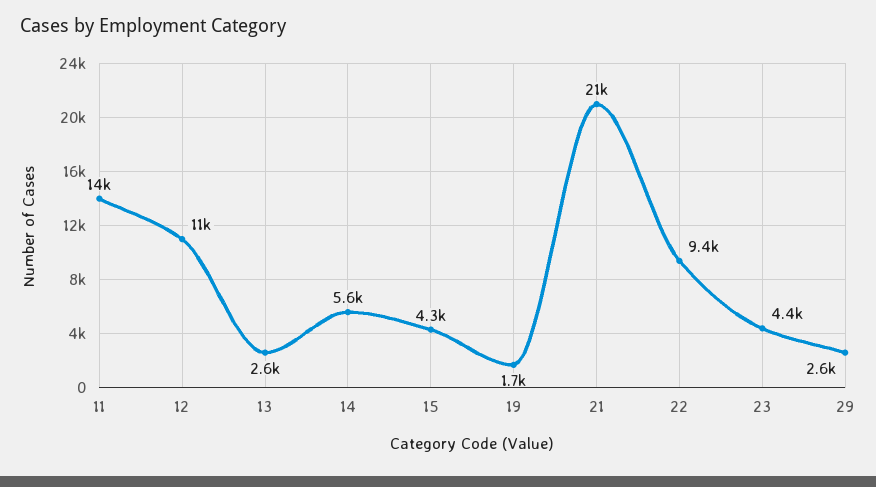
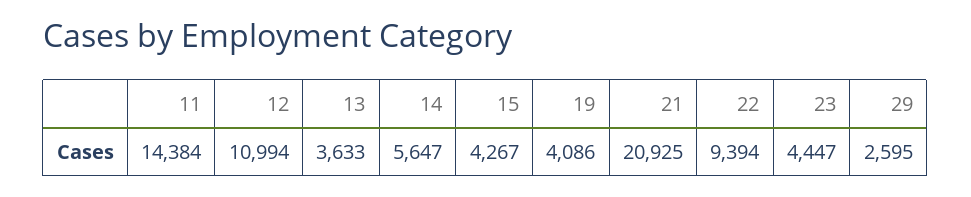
  {
    "11": 14384,
    "12": 10994,
-   "13": 2600,
+   "13": 3633,
    "14": 5647,
    "15": 4267,
-   "19": 1700,
+   "19": 4086,
    "21": 20925,
    "22": 9394,
    "23": 4447,
    "29": 2595
  }

